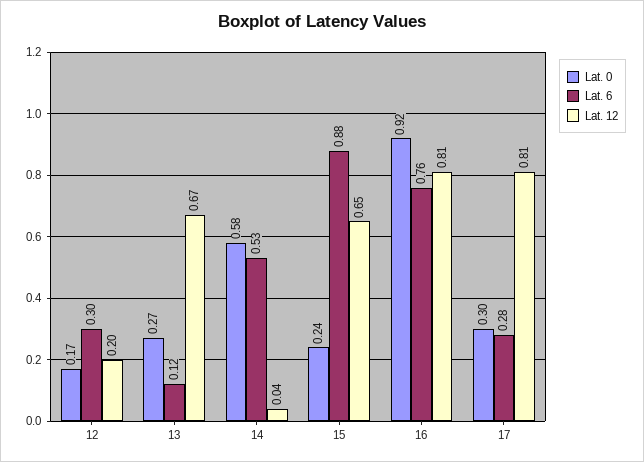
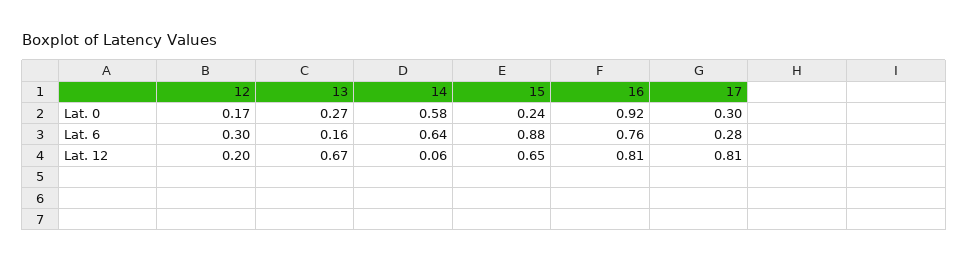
  {
    "Lat. 0": {
      "12": 0.17,
      "13": 0.27,
      "14": 0.58,
      "15": 0.24,
      "16": 0.92,
      "17": 0.3
    },
    "Lat. 6": {
      "12": 0.3,
-     "13": 0.12,
+     "13": 0.16,
-     "14": 0.53,
+     "14": 0.64,
      "15": 0.88,
      "16": 0.76,
      "17": 0.28
    },
    "Lat. 12": {
      "12": 0.2,
      "13": 0.67,
-     "14": 0.04,
+     "14": 0.06,
      "15": 0.65,
      "16": 0.81,
      "17": 0.81
    }
  }

